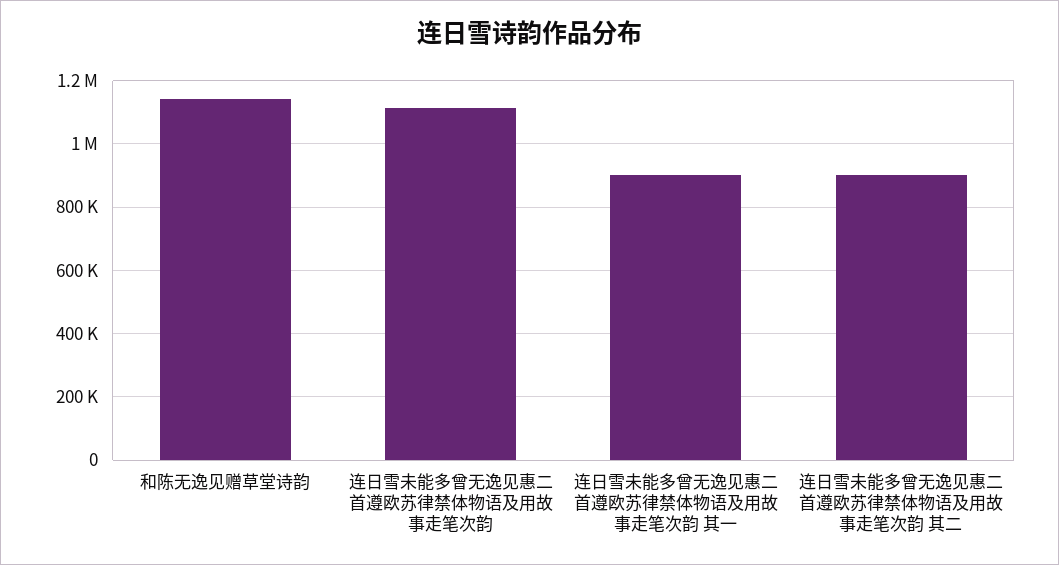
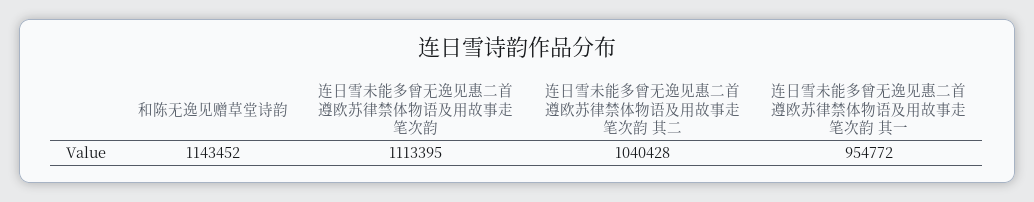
  {
    "和陈无逸见赠草堂诗韵": 1143452,
    "连日雪未能多曾无逸见惠二首遵欧苏律禁体物语及用故事走笔次韵": 1113395,
-   "连日雪未能多曾无逸见惠二首遵欧苏律禁体物语及用故事走笔次韵 其一": 900000,
+   "连日雪未能多曾无逸见惠二首遵欧苏律禁体物语及用故事走笔次韵 其一": 954772,
-   "连日雪未能多曾无逸见惠二首遵欧苏律禁体物语及用故事走笔次韵 其二": 900000
+   "连日雪未能多曾无逸见惠二首遵欧苏律禁体物语及用故事走笔次韵 其二": 1040428
  }

